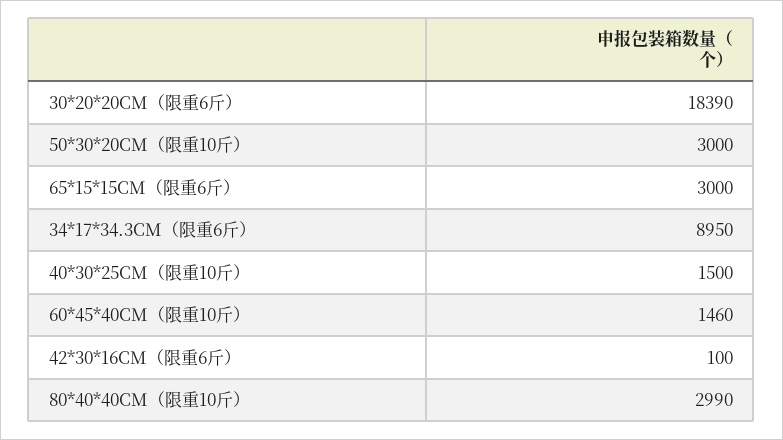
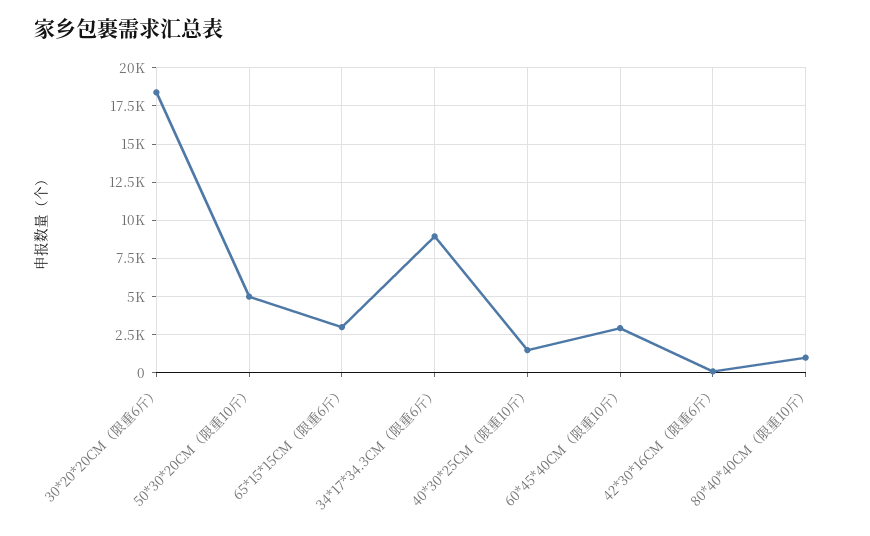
  {
    "30*20*20CM（限重6斤）": 18390,
-   "50*30*20CM（限重10斤）": 3000,
+   "50*30*20CM（限重10斤）": 5000,
    "65*15*15CM（限重6斤）": 3000,
    "34*17*34.3CM（限重6斤）": 8950,
    "40*30*25CM（限重10斤）": 1500,
-   "60*45*40CM（限重10斤）": 1460,
+   "60*45*40CM（限重10斤）": 3000,
    "42*30*16CM（限重6斤）": 100,
-   "80*40*40CM（限重10斤）": 2990
+   "80*40*40CM（限重10斤）": 1000
  }

